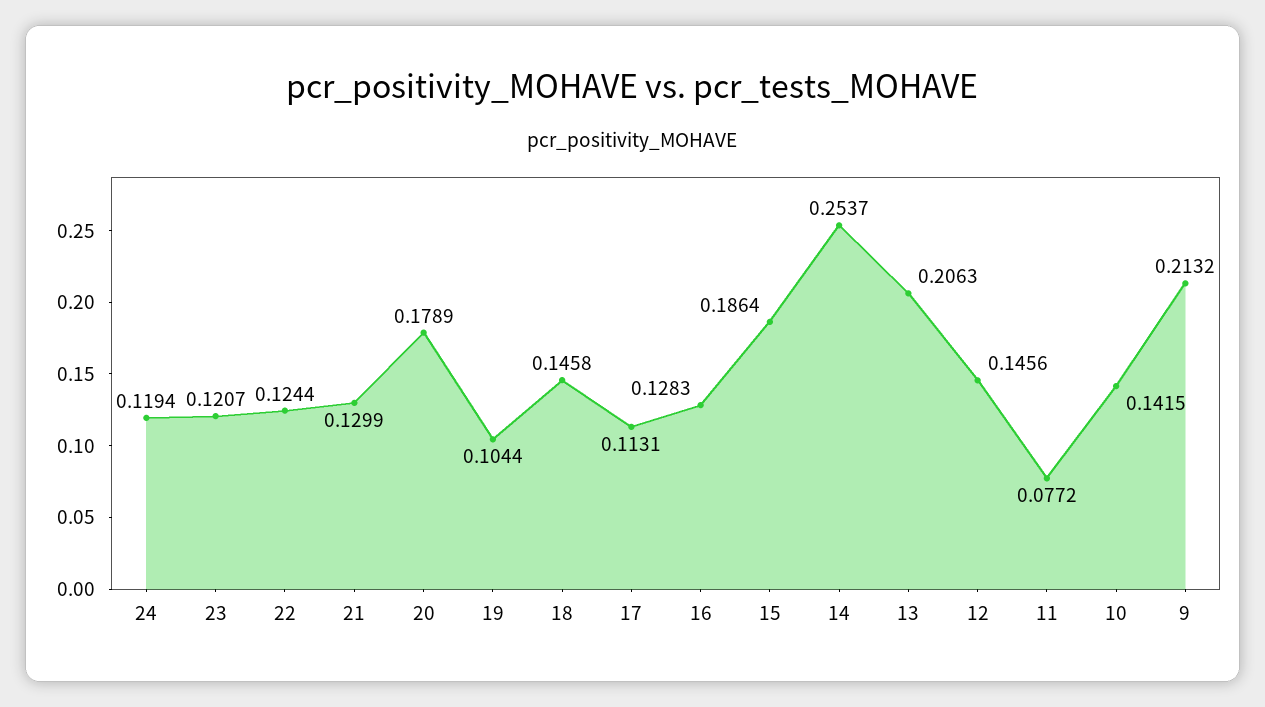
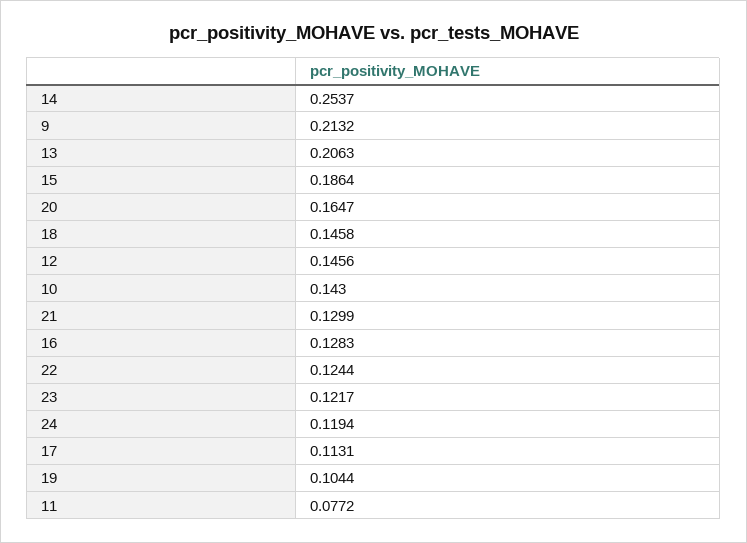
  {
    "24": 0.1194,
-   "23": 0.1207,
+   "23": 0.1217,
    "22": 0.1244,
    "21": 0.1299,
-   "20": 0.1789,
+   "20": 0.1647,
    "19": 0.1044,
    "18": 0.1458,
    "17": 0.1131,
    "16": 0.1283,
    "15": 0.1864,
    "14": 0.2537,
    "13": 0.2063,
    "12": 0.1456,
    "11": 0.0772,
-   "10": 0.1415,
+   "10": 0.143,
    "9": 0.2132
  }

